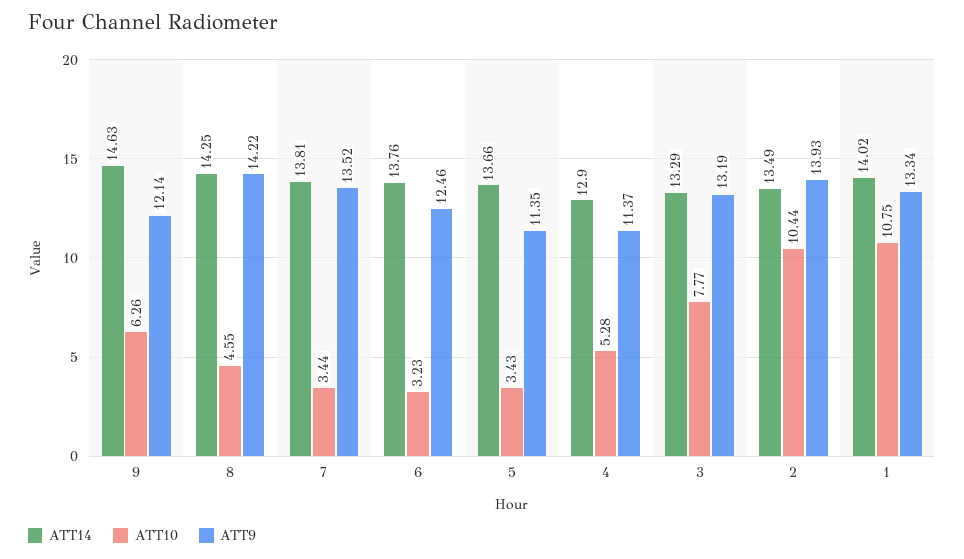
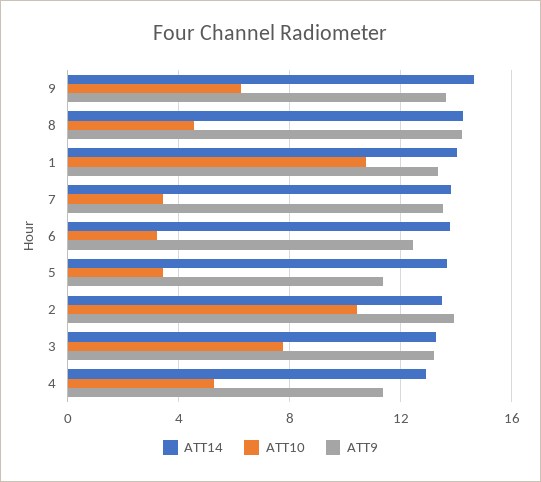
  {
    "ATT14": {
      "9": 14.63,
      "8": 14.25,
      "7": 13.81,
      "6": 13.76,
      "5": 13.66,
      "4": 12.9,
      "3": 13.29,
      "2": 13.49,
      "1": 14.02
    },
    "ATT10": {
      "9": 6.26,
      "8": 4.55,
      "7": 3.44,
      "6": 3.23,
      "5": 3.43,
      "4": 5.28,
      "3": 7.77,
      "2": 10.44,
      "1": 10.75
    },
    "ATT9": {
-     "9": 12.14,
+     "9": 13.5,
      "8": 14.22,
      "7": 13.52,
      "6": 12.46,
      "5": 11.35,
      "4": 11.37,
      "3": 13.19,
      "2": 13.93,
      "1": 13.34
    }
  }

